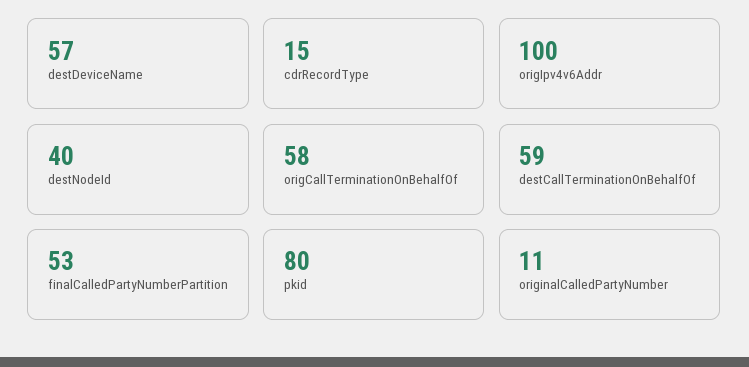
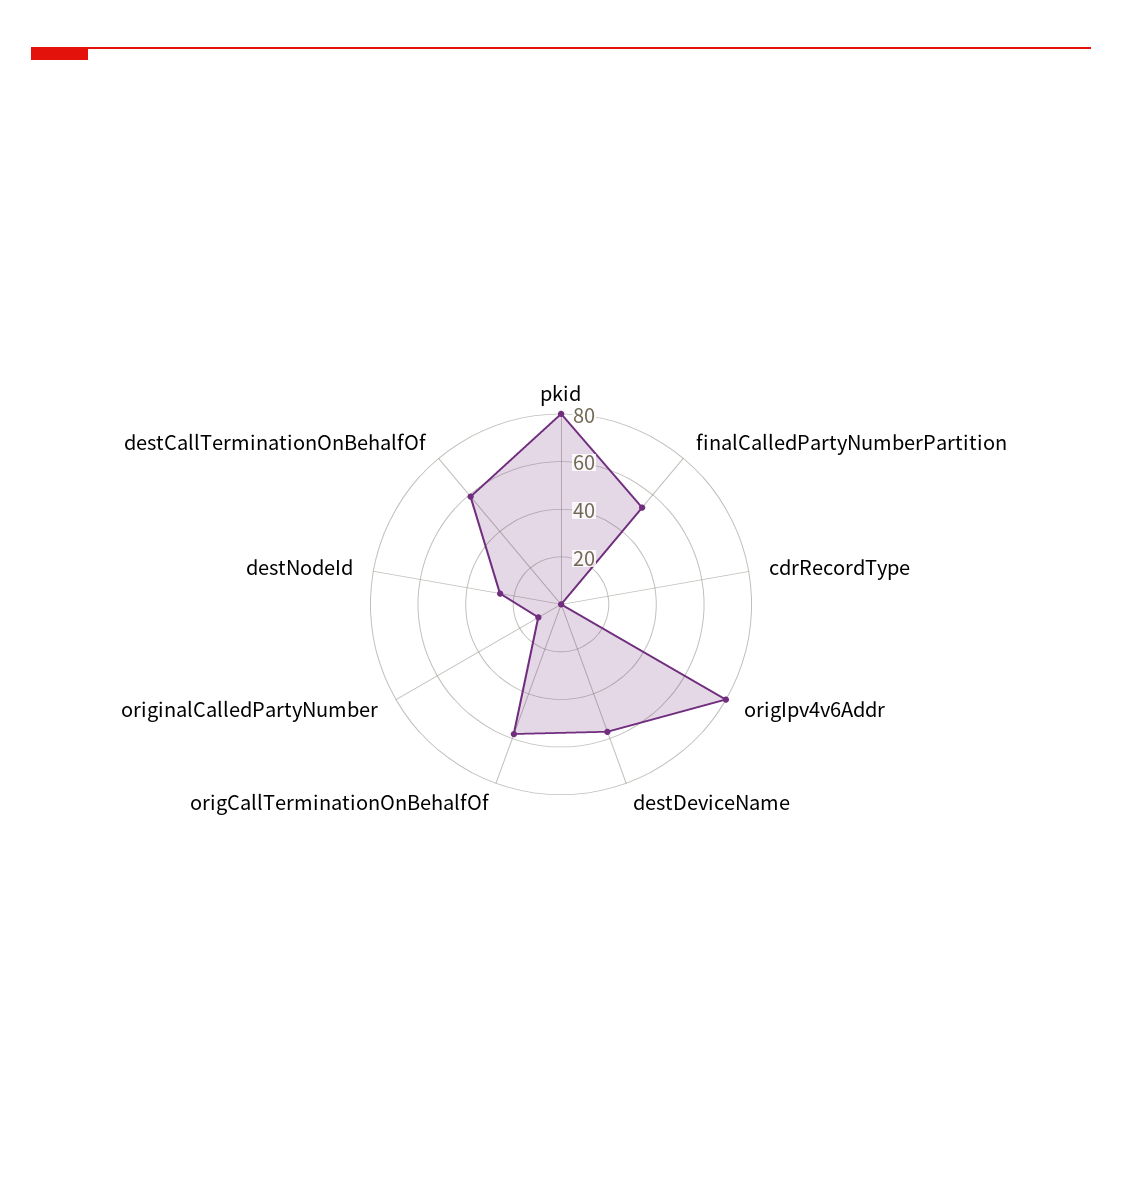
  {
    "destDeviceName": 57,
-   "cdrRecordType": 15,
+   "cdrRecordType": 0,
-   "origIpv4v6Addr": 100,
+   "origIpv4v6Addr": 80,
-   "destNodeId": 40,
+   "destNodeId": 25,
    "origCallTerminationOnBehalfOf": 58,
    "destCallTerminationOnBehalfOf": 59,
    "finalCalledPartyNumberPartition": 53,
    "pkid": 80,
    "originalCalledPartyNumber": 11
  }

